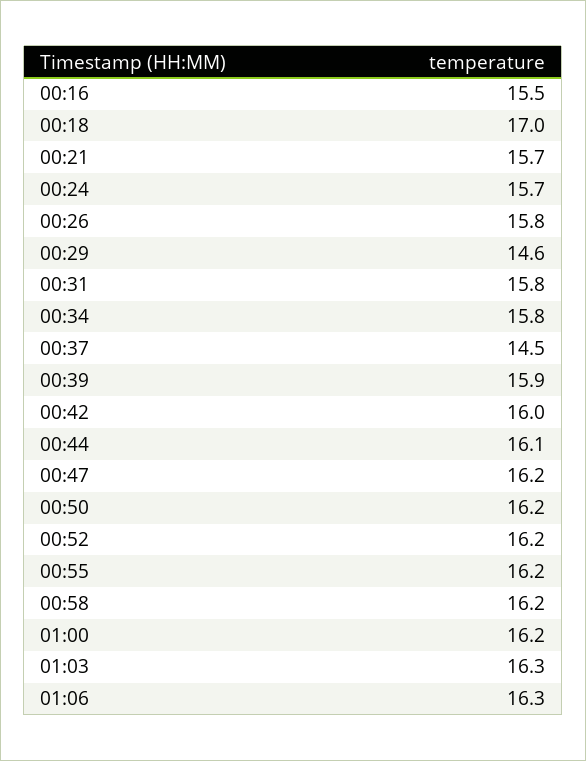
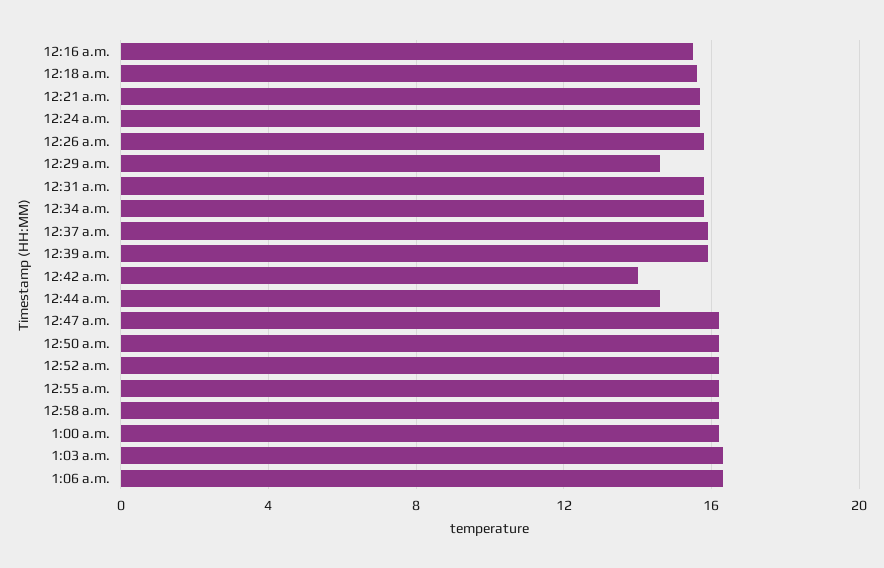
  {
    "00:16": 15.5,
-   "00:18": 17,
+   "00:18": 15.5,
    "00:21": 15.7,
    "00:24": 15.7,
    "00:26": 15.8,
    "00:29": 14.6,
    "00:31": 15.8,
    "00:34": 15.8,
-   "00:37": 14.5,
+   "00:37": 16,
    "00:39": 15.9,
-   "00:42": 16,
+   "00:42": 14,
-   "00:44": 16.1,
+   "00:44": 14.5,
    "00:47": 16.2,
    "00:50": 16.2,
    "00:52": 16.2,
    "00:55": 16.2,
    "00:58": 16.2,
    "01:00": 16.2,
    "01:03": 16.3,
    "01:06": 16.3
  }

